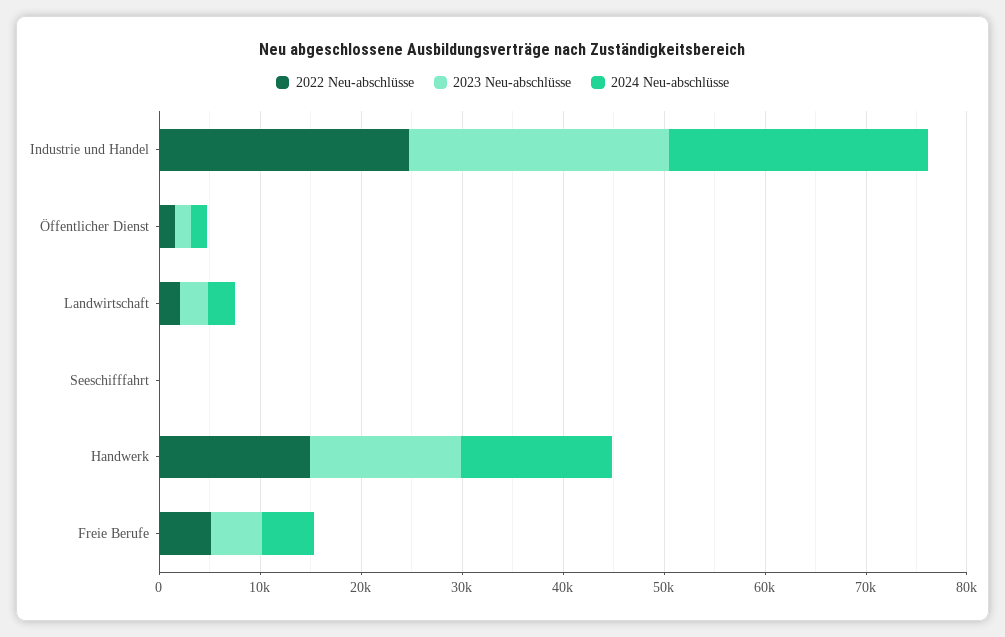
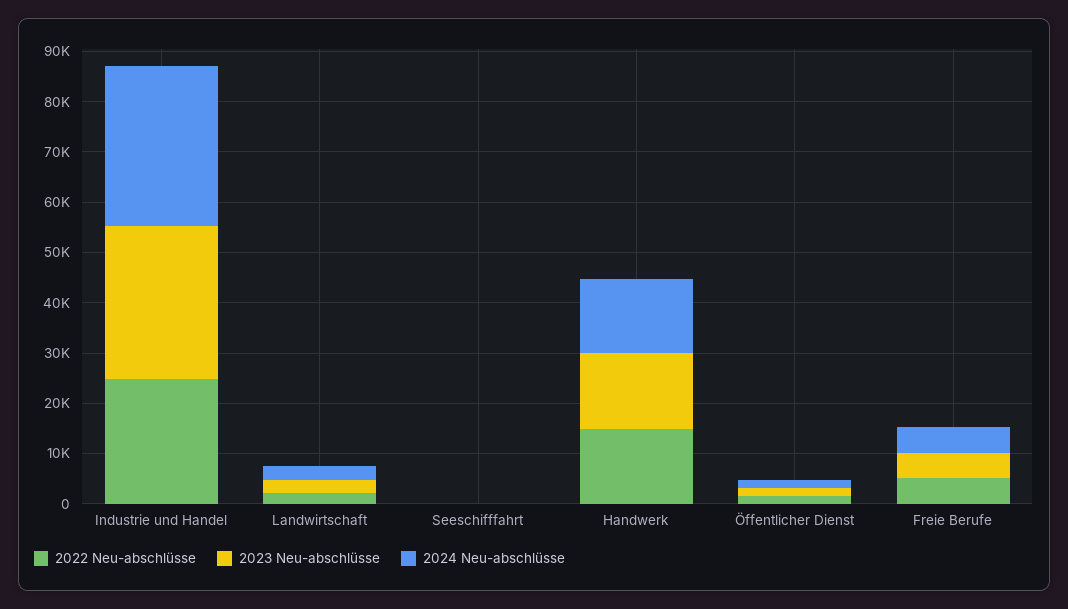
  {
    "2022 Neu-abschlüsse": {
      "Industrie und Handel": 24000,
      "Öffentlicher Dienst": 2000,
      "Landwirtschaft": 2000,
      "Seeschifffahrt": 0,
      "Handwerk": 14000,
      "Freie Berufe": 6000
    },
    "2023 Neu-abschlüsse": {
-     "Industrie und Handel": 26000,
+     "Industrie und Handel": 30000,
      "Öffentlicher Dienst": 2000,
      "Landwirtschaft": 2000,
      "Seeschifffahrt": 0,
      "Handwerk": 16000,
      "Freie Berufe": 6000
    },
    "2024 Neu-abschlüsse": {
-     "Industrie und Handel": 26000,
+     "Industrie und Handel": 32000,
      "Öffentlicher Dienst": 2000,
      "Landwirtschaft": 2000,
      "Seeschifffahrt": 0,
      "Handwerk": 14000,
      "Freie Berufe": 6000
    }
  }

